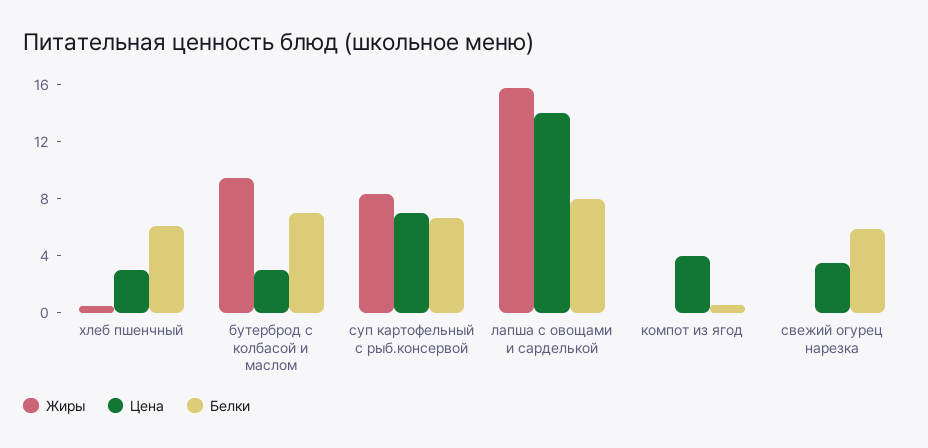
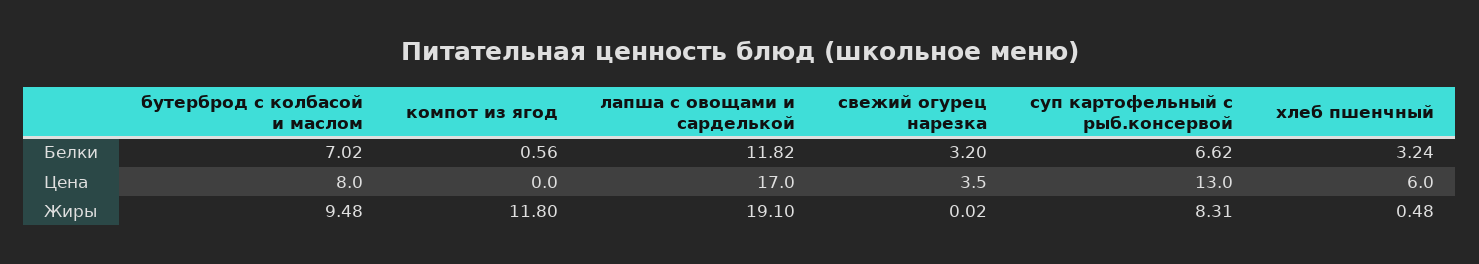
  {
    "Жиры": {
      "хлеб пшенчный": 0.48,
      "бутерброд с колбасой и маслом": 9.48,
      "суп картофельный с рыб.консервой": 8.31,
-     "лапша с овощами и сарделькой": 16,
+     "лапша с овощами и сарделькой": 19.1,
-     "компот из ягод": 0,
+     "компот из ягод": 11.8,
      "свежий огурец нарезка": 0.02
    },
    "Цена": {
-     "хлеб пшенчный": 3,
+     "хлеб пшенчный": 6,
-     "бутерброд с колбасой и маслом": 3,
+     "бутерброд с колбасой и маслом": 8,
-     "суп картофельный с рыб.консервой": 7,
+     "суп картофельный с рыб.консервой": 13,
-     "лапша с овощами и сарделькой": 14,
+     "лапша с овощами и сарделькой": 17,
-     "компот из ягод": 4,
+     "компот из ягод": 0,
      "свежий огурец нарезка": 3.5
    },
    "Белки": {
-     "хлеб пшенчный": 6,
+     "хлеб пшенчный": 3.24,
      "бутерброд с колбасой и маслом": 7.02,
      "суп картофельный с рыб.консервой": 6.62,
-     "лапша с овощами и сарделькой": 8,
+     "лапша с овощами и сарделькой": 11.82,
      "компот из ягод": 0.56,
-     "свежий огурец нарезка": 6
+     "свежий огурец нарезка": 3.2
    }
  }

